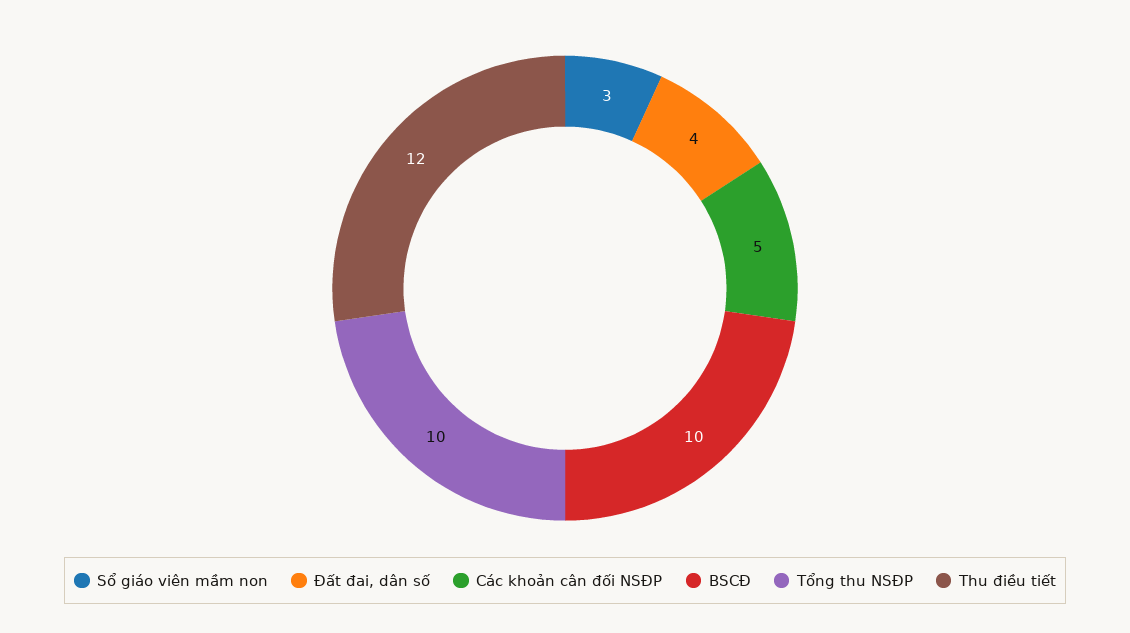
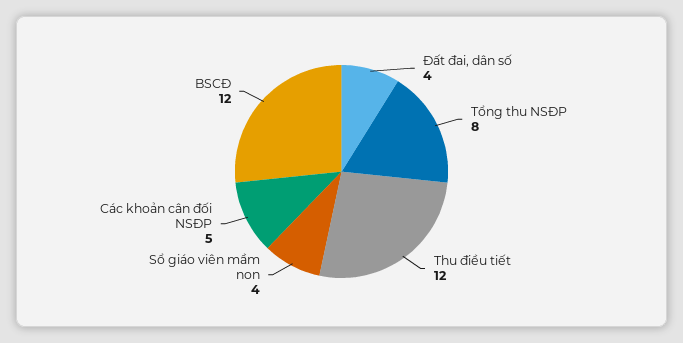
  {
-   "Sổ giáo viên mầm non": 3,
+   "Sổ giáo viên mầm non": 4,
    "Đất đai, dân số": 4,
    "Các khoản cân đối NSĐP": 5,
-   "BSCĐ": 10,
+   "BSCĐ": 12,
-   "Tổng thu NSĐP": 10,
+   "Tổng thu NSĐP": 8,
    "Thu điều tiết": 12
  }

